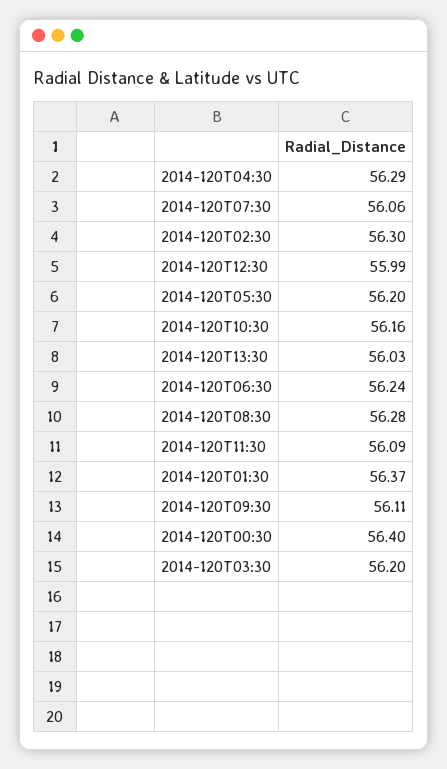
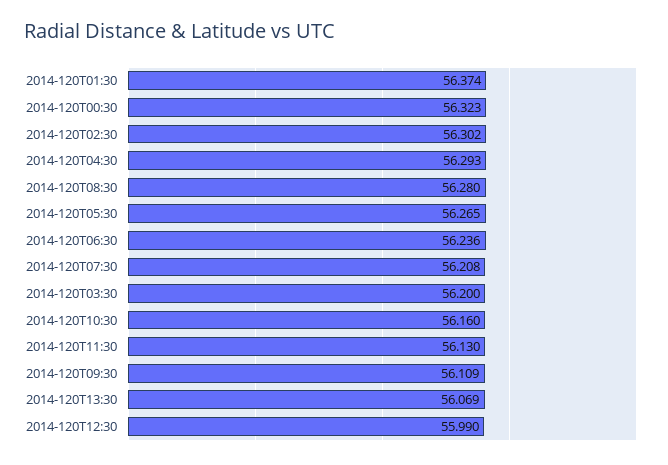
  {
    "2014-120T04:30": 56.293,
-   "2014-120T07:30": 56.06,
+   "2014-120T07:30": 56.208,
    "2014-120T02:30": 56.302,
    "2014-120T12:30": 55.99,
-   "2014-120T05:30": 56.2,
+   "2014-120T05:30": 56.265,
    "2014-120T10:30": 56.16,
-   "2014-120T13:30": 56.03,
+   "2014-120T13:30": 56.069,
    "2014-120T06:30": 56.236,
    "2014-120T08:30": 56.28,
-   "2014-120T11:30": 56.09,
+   "2014-120T11:30": 56.13,
    "2014-120T01:30": 56.374,
    "2014-120T09:30": 56.109,
-   "2014-120T00:30": 56.4,
+   "2014-120T00:30": 56.323,
    "2014-120T03:30": 56.2
  }

